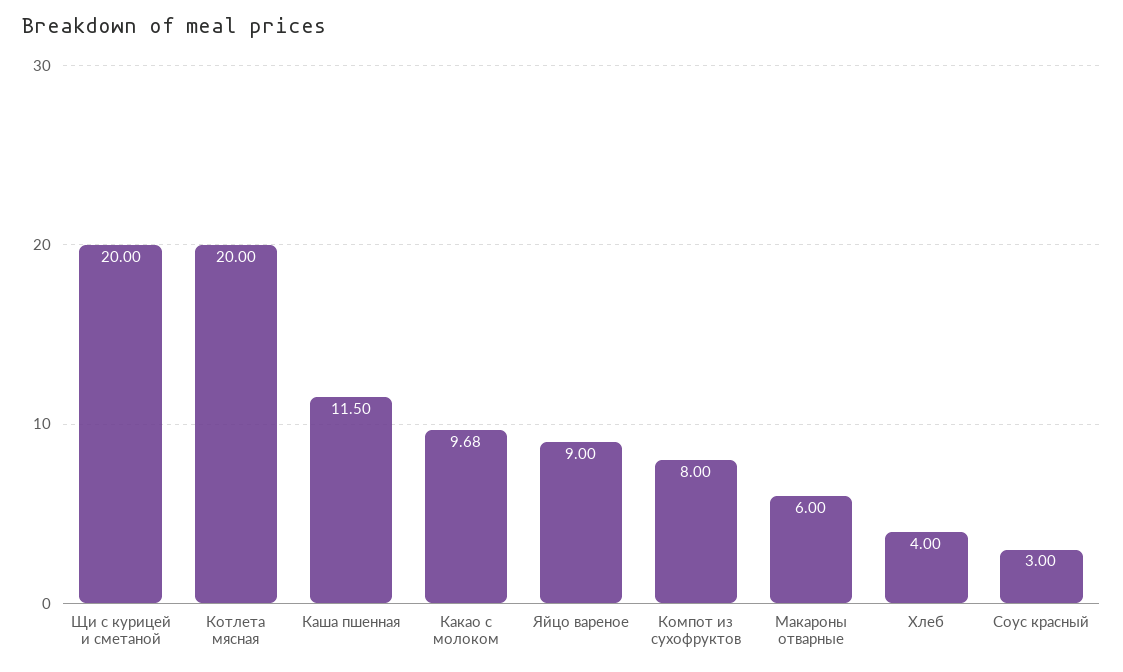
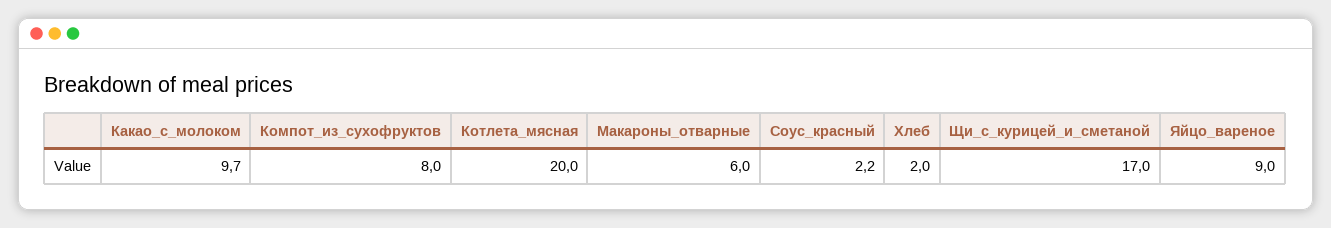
  {
-   "Щи с курицей и сметаной": 20,
+   "Щи с курицей и сметаной": 17,
    "Котлета мясная": 20,
-   "Каша пшенная": 11.5,
    "Какао с молоком": 9.68,
    "Яйцо вареное": 9,
    "Компот из сухофруктов": 8,
    "Макароны отварные": 6,
-   "Хлеб": 4,
+   "Хлеб": 2,
-   "Соус красный": 3
+   "Соус красный": 2.2
  }

